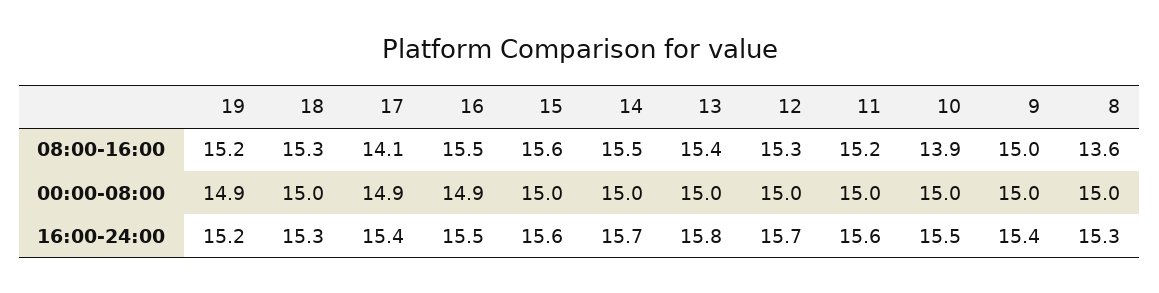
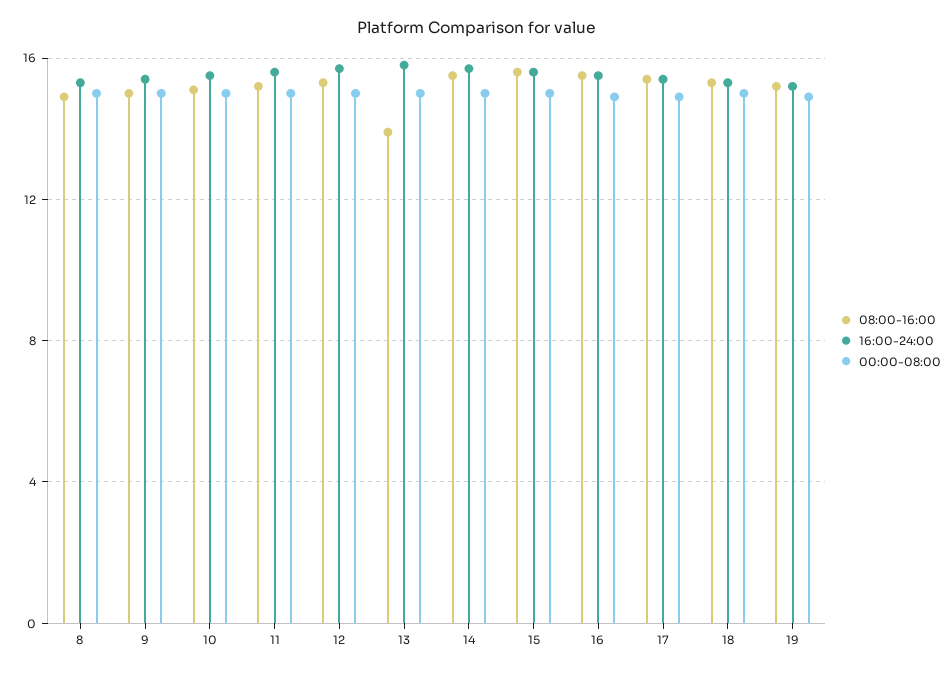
  {
    "08:00-16:00": {
      "19": 15.2,
      "18": 15.3,
-     "17": 14.1,
+     "17": 15.5,
      "16": 15.5,
      "15": 15.6,
      "14": 15.5,
-     "13": 15.4,
+     "13": 14,
      "12": 15.3,
      "11": 15.2,
-     "10": 13.9,
+     "10": 15,
      "9": 15,
-     "8": 13.6
+     "8": 15
    },
    "00:00-08:00": {
      "19": 14.9,
      "18": 15,
      "17": 14.9,
      "16": 14.9,
      "15": 15,
      "14": 15,
      "13": 15,
      "12": 15,
      "11": 15,
      "10": 15,
      "9": 15,
      "8": 15
    },
    "16:00-24:00": {
      "19": 15.2,
      "18": 15.3,
      "17": 15.4,
      "16": 15.5,
      "15": 15.6,
      "14": 15.7,
      "13": 15.8,
      "12": 15.7,
      "11": 15.6,
      "10": 15.5,
      "9": 15.4,
      "8": 15.3
    }
  }

